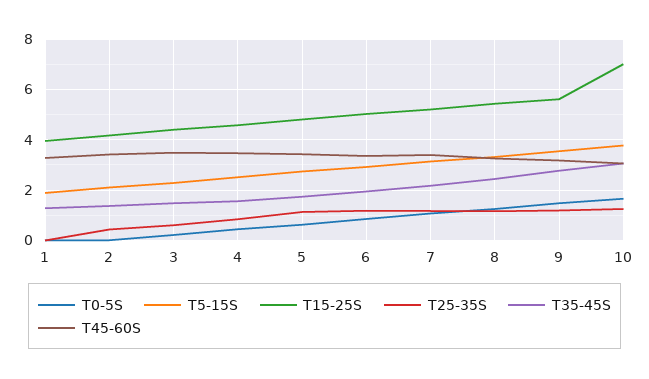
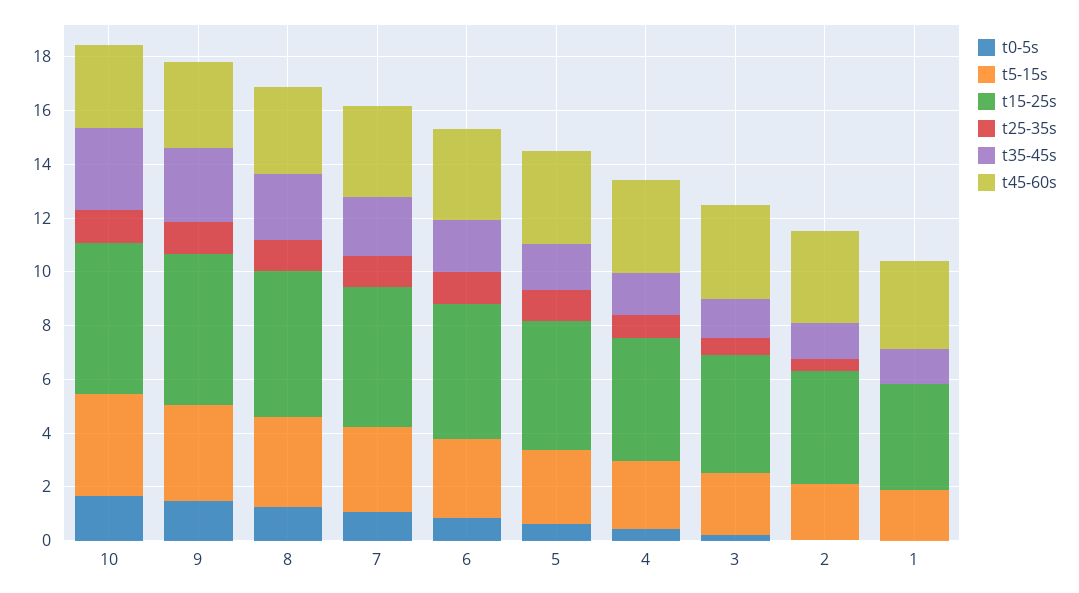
  {
    "T0-5S": {
      "1": 0,
      "2": 0,
      "3": 0.25,
      "4": 0.5,
      "5": 0.75,
      "6": 0.75,
      "7": 1,
      "8": 1.25,
      "9": 1.5,
      "10": 1.75
    },
    "T5-15S": {
      "1": 2,
      "2": 2,
      "3": 2.25,
      "4": 2.5,
      "5": 2.75,
      "6": 3,
      "7": 3.25,
      "8": 3.25,
      "9": 3.5,
      "10": 3.75
    },
    "T15-25S": {
      "1": 4,
      "2": 4.25,
      "3": 4.5,
      "4": 4.5,
      "5": 4.75,
      "6": 5,
      "7": 5.25,
      "8": 5.5,
      "9": 5.5,
-     "10": 7
+     "10": 5.5
    },
    "T25-35S": {
      "1": 0,
      "2": 0.5,
      "3": 0.5,
      "4": 0.75,
      "5": 1.25,
      "6": 1.25,
      "7": 1.25,
      "8": 1.25,
      "9": 1.25,
      "10": 1.25
    },
    "T35-45S": {
      "1": 1.25,
      "2": 1.25,
      "3": 1.5,
      "4": 1.5,
      "5": 1.75,
      "6": 2,
      "7": 2.25,
      "8": 2.5,
      "9": 2.75,
      "10": 3
    },
    "T45-60S": {
      "1": 3.25,
      "2": 3.5,
      "3": 3.5,
      "4": 3.5,
      "5": 3.5,
      "6": 3.25,
      "7": 3.5,
      "8": 3.25,
      "9": 3.25,
      "10": 3
    }
  }

